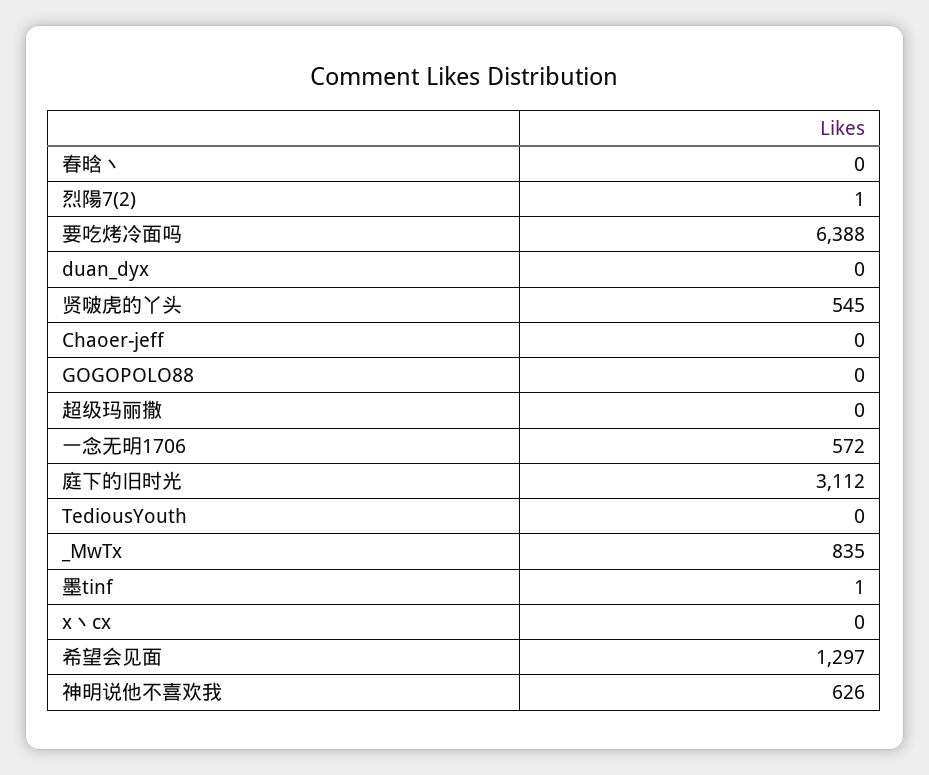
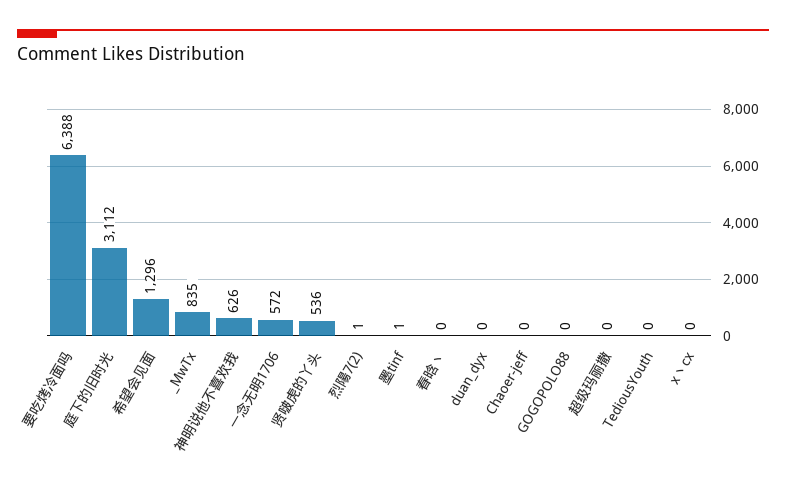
  {
    "春晗丶": 0,
    "烈陽7(2)": 1,
    "要吃烤冷面吗": 6388,
    "duan_dyx": 0,
-   "贤啵虎的丫头": 545,
+   "贤啵虎的丫头": 536,
    "Chaoer-jeff": 0,
    "GOGOPOLO88": 0,
    "超级玛丽撒": 0,
    "一念无明1706": 572,
    "庭下的旧时光": 3112,
    "TediousYouth": 0,
    "_MwTx": 835,
    "墨tinf": 1,
    "x丶cx": 0,
-   "希望会见面": 1297,
+   "希望会见面": 1296,
    "神明说他不喜欢我": 626
  }

